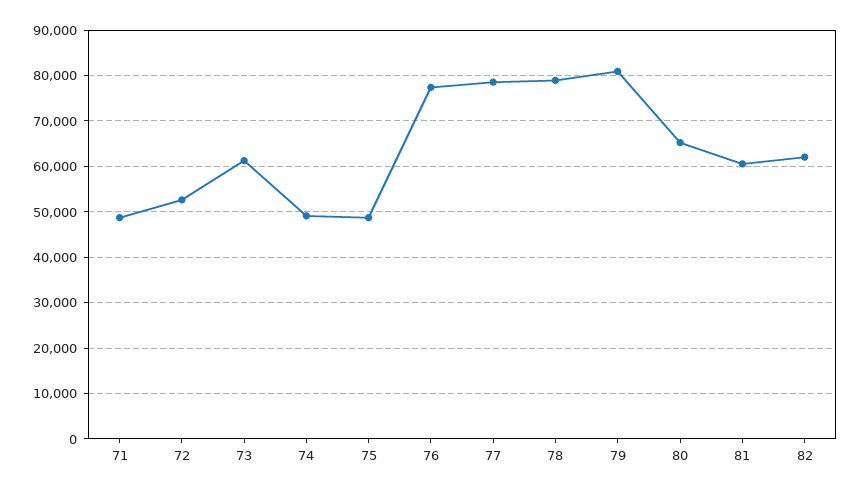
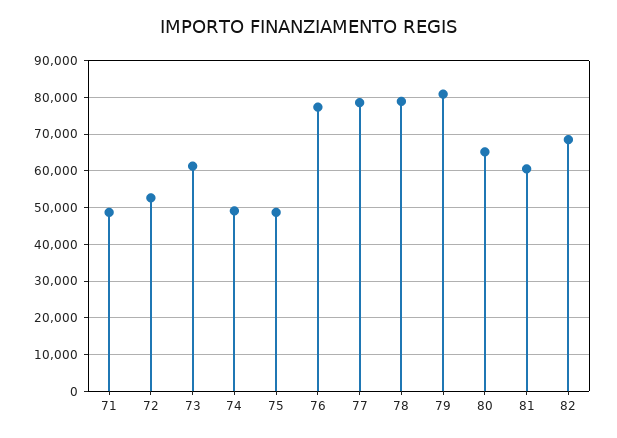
  {
    "71": 48000,
    "72": 52000,
    "73": 62000,
    "74": 50000,
    "75": 48000,
    "76": 78000,
    "77": 78000,
    "78": 78000,
    "79": 80000,
    "80": 66000,
    "81": 60000,
-   "82": 62000
+   "82": 68000
  }

